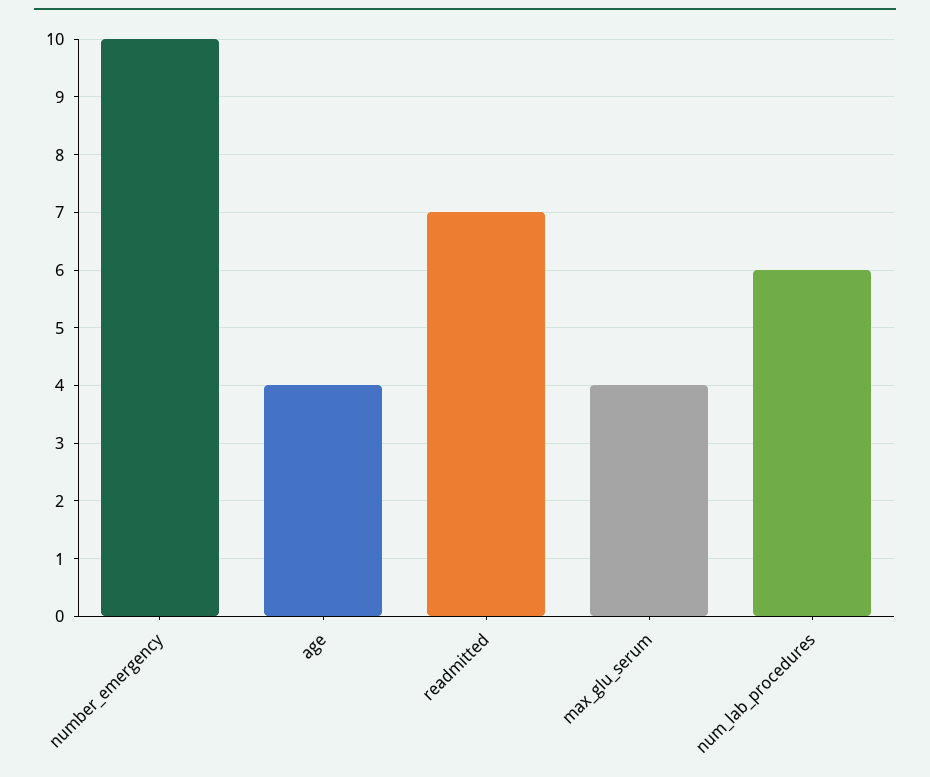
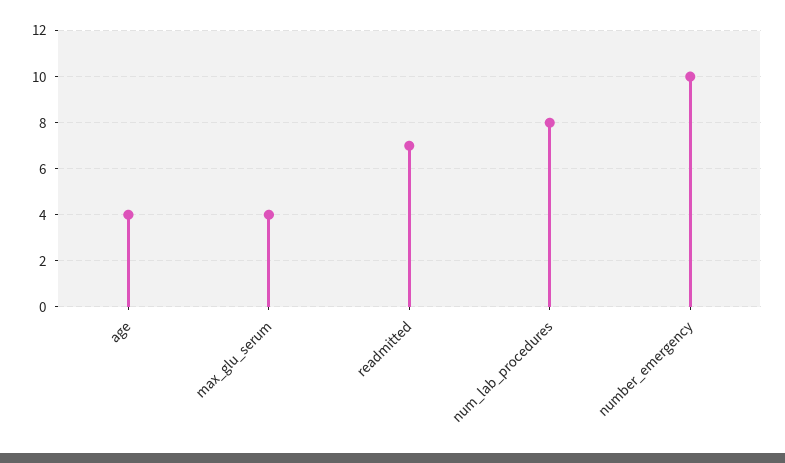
  {
    "number_emergency": 10,
    "age": 4,
    "readmitted": 7,
    "max_glu_serum": 4,
-   "num_lab_procedures": 6
+   "num_lab_procedures": 8
  }

